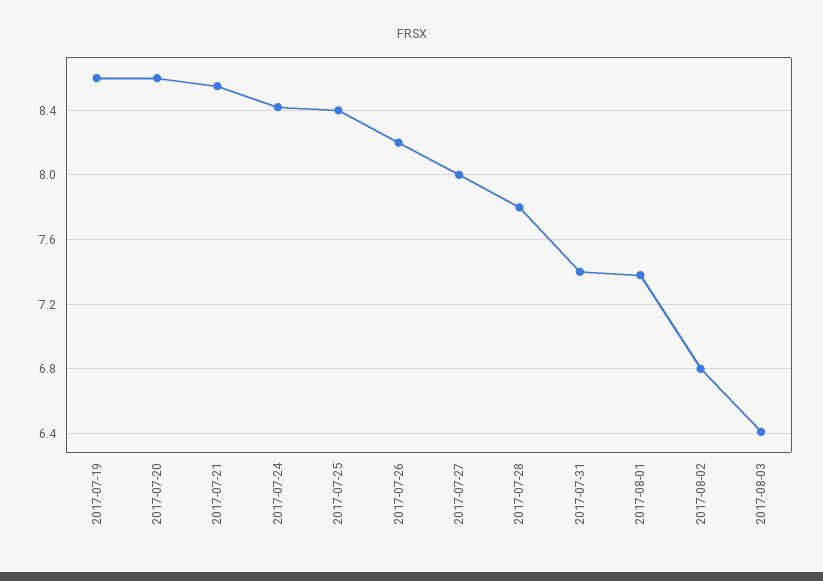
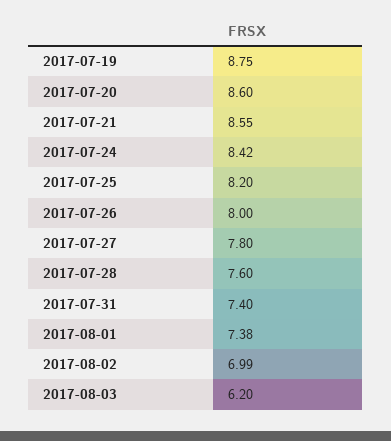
  {
-   "2017-07-19": 8.6,
+   "2017-07-19": 8.75,
    "2017-07-20": 8.6,
    "2017-07-21": 8.55,
    "2017-07-24": 8.42,
-   "2017-07-25": 8.4,
+   "2017-07-25": 8.2,
-   "2017-07-26": 8.2,
+   "2017-07-26": 8,
-   "2017-07-27": 8,
+   "2017-07-27": 7.8,
-   "2017-07-28": 7.8,
+   "2017-07-28": 7.6,
    "2017-07-31": 7.4,
    "2017-08-01": 7.38,
-   "2017-08-02": 6.8,
+   "2017-08-02": 6.99,
-   "2017-08-03": 6.4
+   "2017-08-03": 6.2
  }

